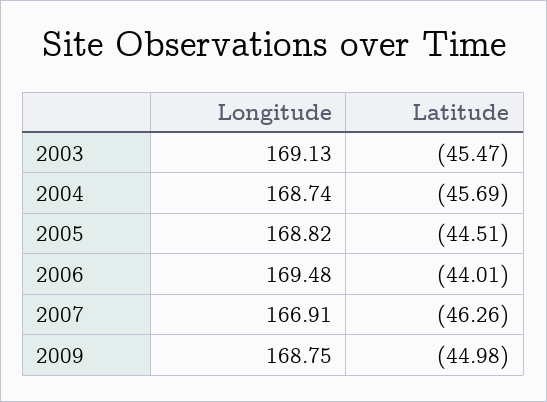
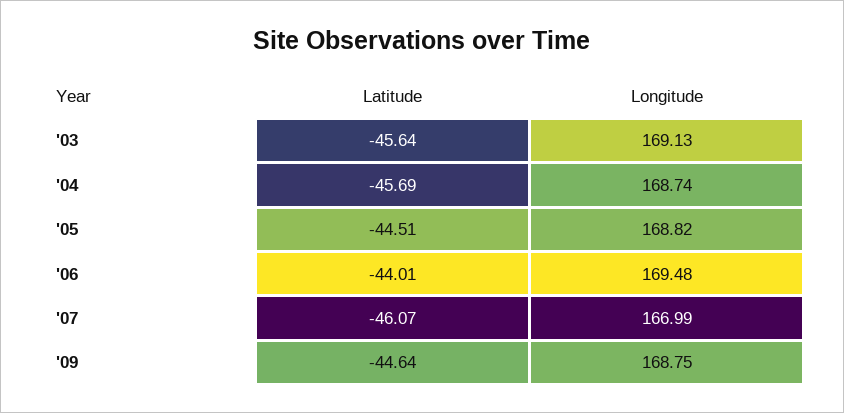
  {
    "Longitude": {
      "2003": 169.13,
      "2004": 168.74,
      "2005": 168.82,
      "2006": 169.48,
-     "2007": 166.91,
+     "2007": 166.99,
      "2009": 168.75
    },
    "Latitude": {
-     "2003": -45.47,
+     "2003": -45.64,
      "2004": -45.69,
      "2005": -44.51,
      "2006": -44.01,
-     "2007": -46.26,
+     "2007": -46.07,
-     "2009": -44.98
+     "2009": -44.64
    }
  }

